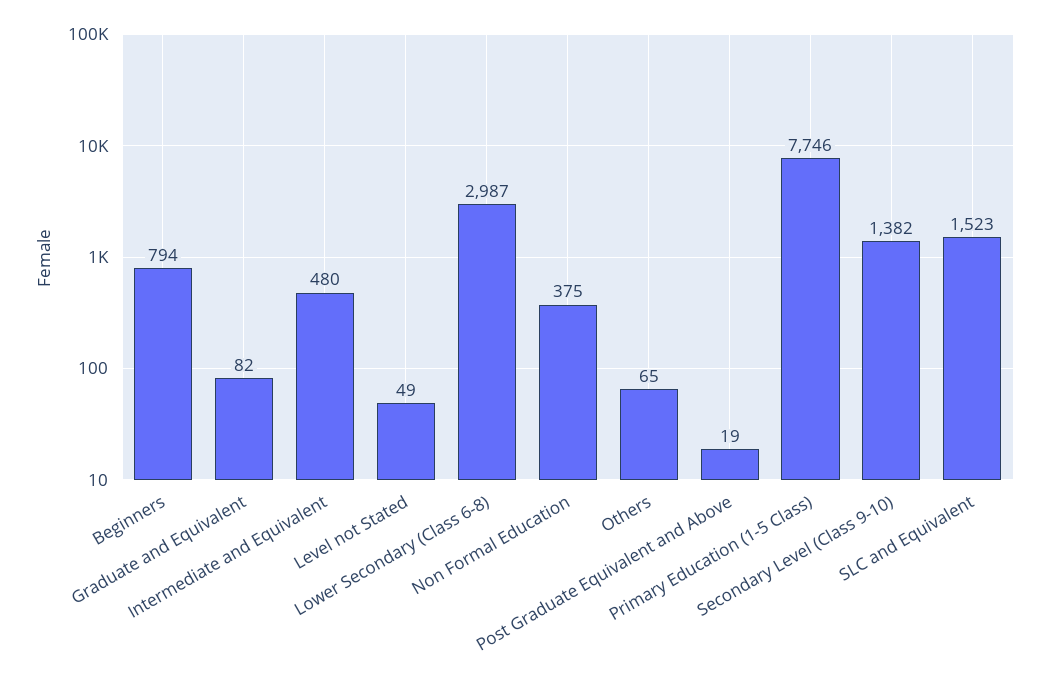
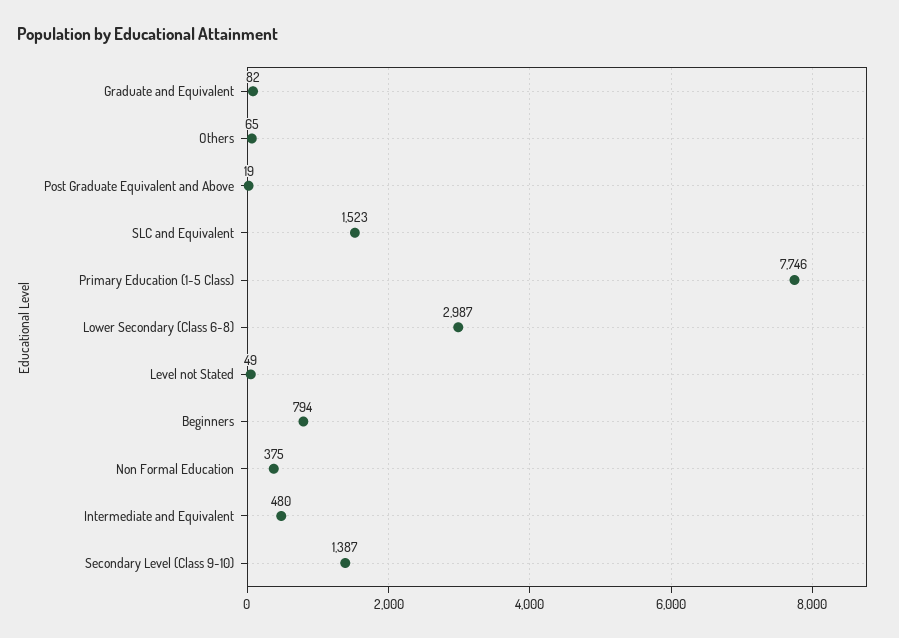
  {
    "Beginners": 794,
    "Graduate and Equivalent": 82,
    "Intermediate and Equivalent": 480,
    "Level not Stated": 49,
    "Lower Secondary (Class 6-8)": 2987,
    "Non Formal Education": 375,
    "Others": 65,
    "Post Graduate Equivalent and Above": 19,
    "Primary Education (1-5 Class)": 7746,
-   "Secondary Level (Class 9-10)": 1382,
+   "Secondary Level (Class 9-10)": 1387,
    "SLC and Equivalent": 1523
  }

